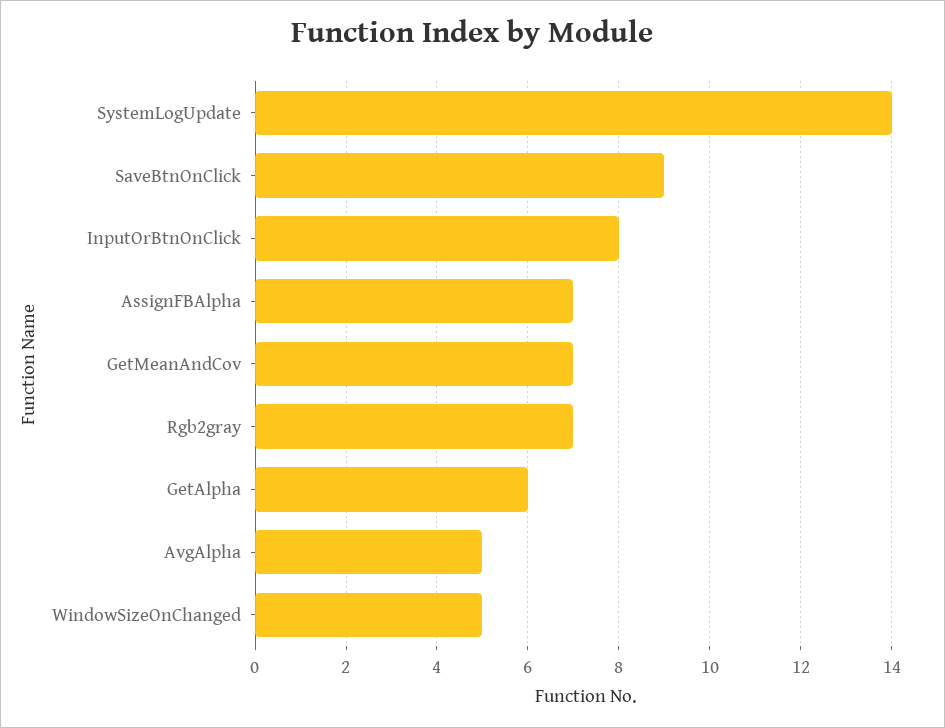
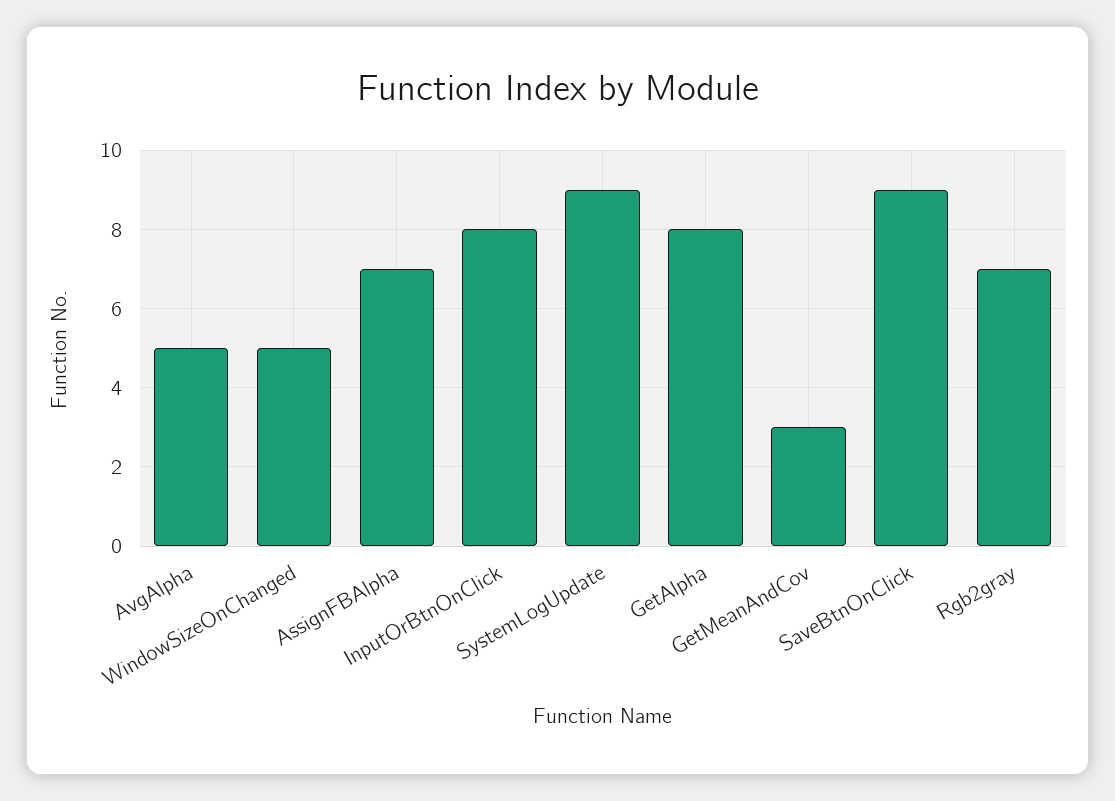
  {
-   "SystemLogUpdate": 14,
+   "SystemLogUpdate": 9,
    "SaveBtnOnClick": 9,
    "InputOrBtnOnClick": 8,
    "AssignFBAlpha": 7,
-   "GetMeanAndCov": 7,
+   "GetMeanAndCov": 3,
    "Rgb2gray": 7,
-   "GetAlpha": 6,
+   "GetAlpha": 8,
    "AvgAlpha": 5,
    "WindowSizeOnChanged": 5
  }

